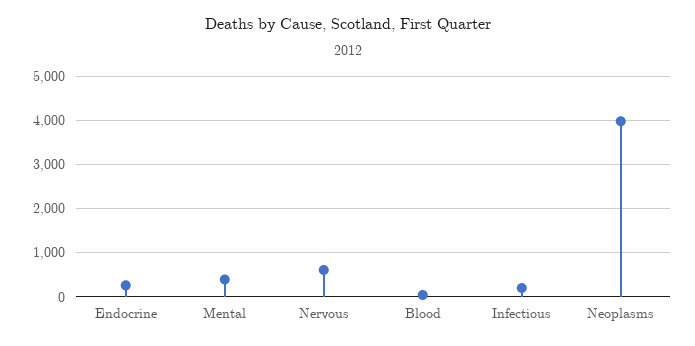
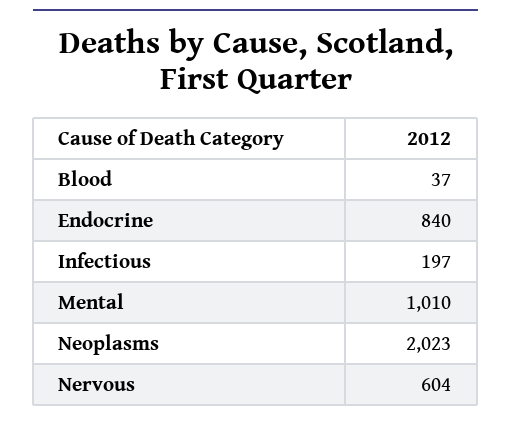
  {
-   "Endocrine": 200,
+   "Endocrine": 840,
-   "Mental": 400,
+   "Mental": 1010,
    "Nervous": 604,
    "Blood": 37,
    "Infectious": 197,
-   "Neoplasms": 4000
+   "Neoplasms": 2023
  }

